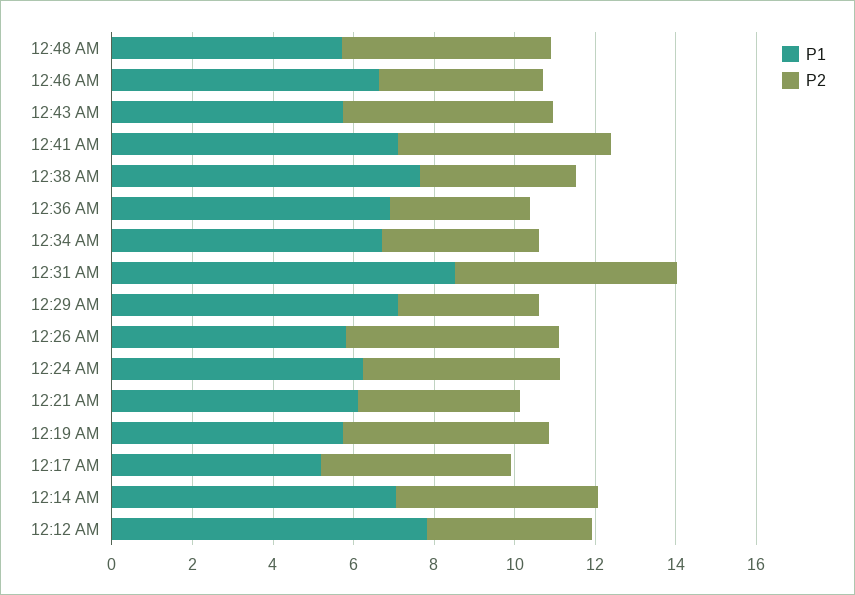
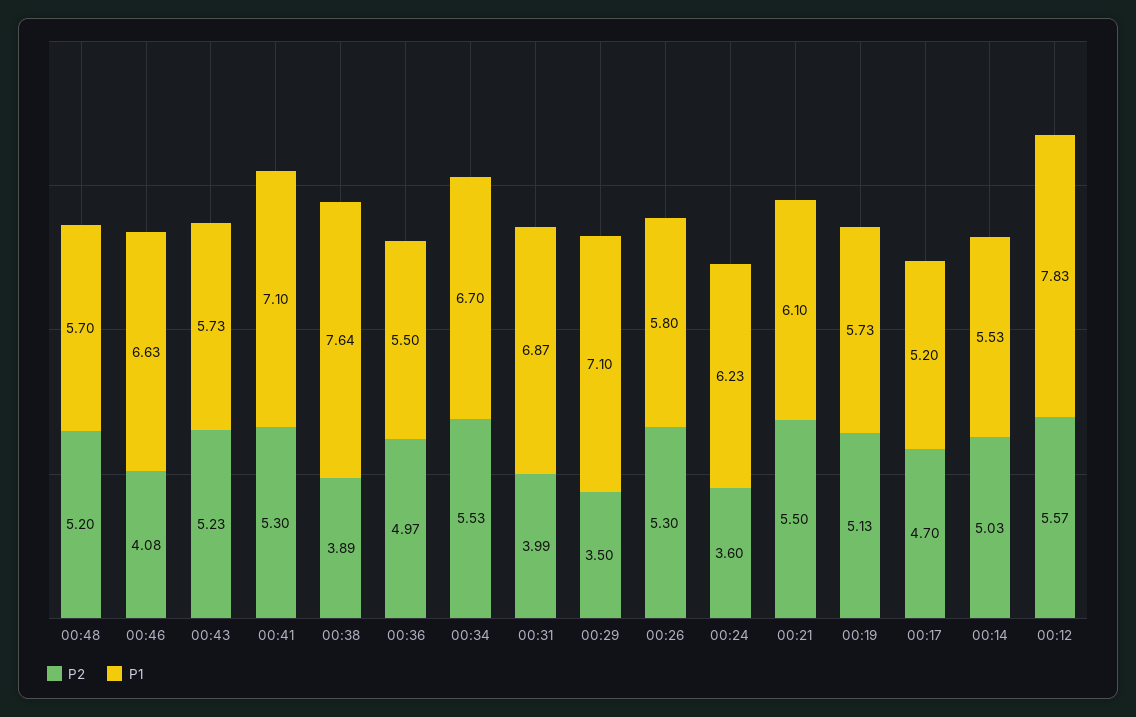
  {
    "P1": {
      "12:48 AM": 5.7,
      "12:46 AM": 6.63,
      "12:43 AM": 5.73,
      "12:41 AM": 7.1,
      "12:38 AM": 7.64,
-     "12:36 AM": 7,
+     "12:36 AM": 5.5,
      "12:34 AM": 6.7,
-     "12:31 AM": 8.5,
+     "12:31 AM": 6.87,
      "12:29 AM": 7.1,
      "12:26 AM": 5.8,
      "12:24 AM": 6.23,
      "12:21 AM": 6.1,
      "12:19 AM": 5.73,
      "12:17 AM": 5.2,
-     "12:14 AM": 7,
+     "12:14 AM": 5.53,
      "12:12 AM": 7.83
    },
    "P2": {
      "12:48 AM": 5.2,
      "12:46 AM": 4.08,
      "12:43 AM": 5.23,
      "12:41 AM": 5.3,
      "12:38 AM": 3.89,
-     "12:36 AM": 3.5,
+     "12:36 AM": 4.97,
-     "12:34 AM": 4,
+     "12:34 AM": 5.53,
-     "12:31 AM": 5.5,
+     "12:31 AM": 3.99,
      "12:29 AM": 3.5,
      "12:26 AM": 5.3,
-     "12:24 AM": 5,
+     "12:24 AM": 3.6,
-     "12:21 AM": 4,
+     "12:21 AM": 5.5,
      "12:19 AM": 5.13,
      "12:17 AM": 4.7,
      "12:14 AM": 5.03,
-     "12:12 AM": 4
+     "12:12 AM": 5.57
    }
  }

